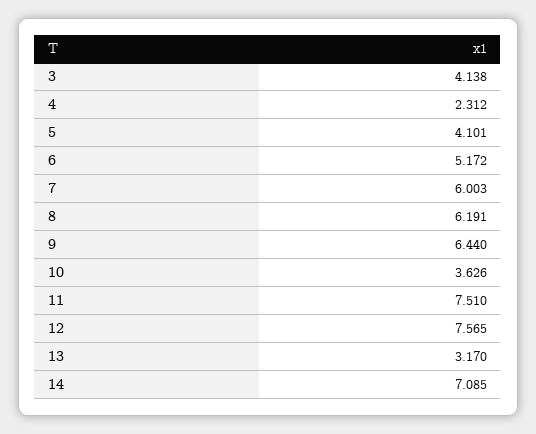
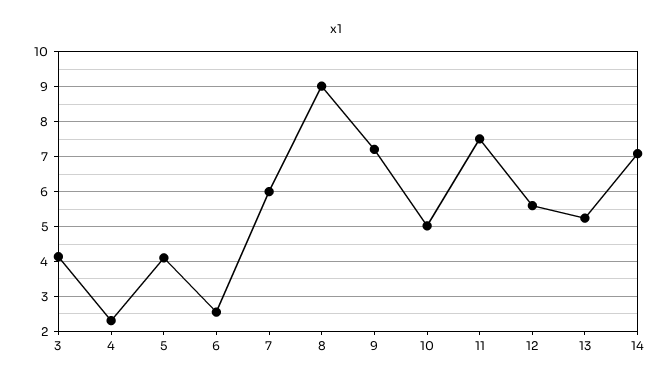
  {
    "3": 4.138,
    "4": 2.312,
    "5": 4.101,
-   "6": 5.172,
+   "6": 2.6,
    "7": 6.003,
-   "8": 6.191,
+   "8": 9,
-   "9": 6.44,
+   "9": 7.2,
-   "10": 3.626,
+   "10": 5,
    "11": 7.51,
-   "12": 7.565,
+   "12": 5.6,
-   "13": 3.17,
+   "13": 5.2,
    "14": 7.085
  }

